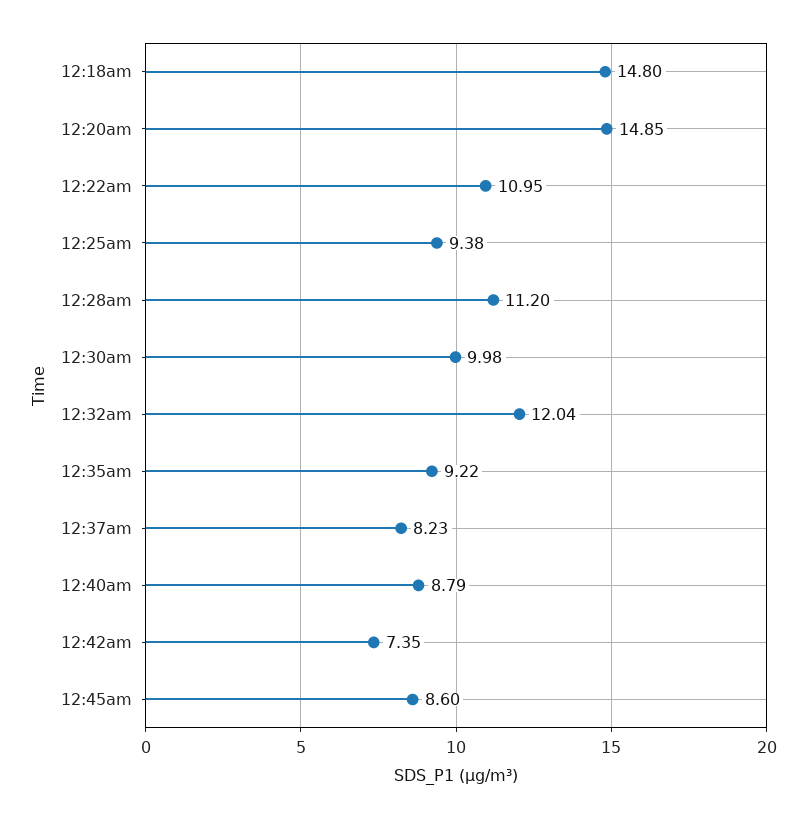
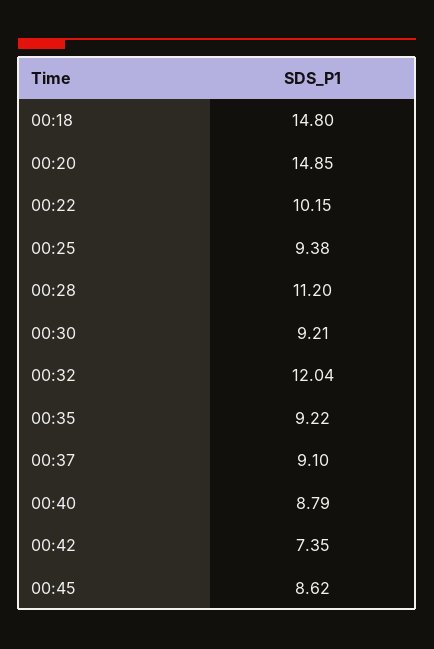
  {
    "12:18am": 14.8,
    "12:20am": 14.85,
-   "12:22am": 10.95,
+   "12:22am": 10.15,
    "12:25am": 9.38,
    "12:28am": 11.2,
-   "12:30am": 9.98,
+   "12:30am": 9.21,
    "12:32am": 12.04,
    "12:35am": 9.22,
-   "12:37am": 8.23,
+   "12:37am": 9.1,
    "12:40am": 8.79,
    "12:42am": 7.35,
-   "12:45am": 8.6
+   "12:45am": 8.62
  }

